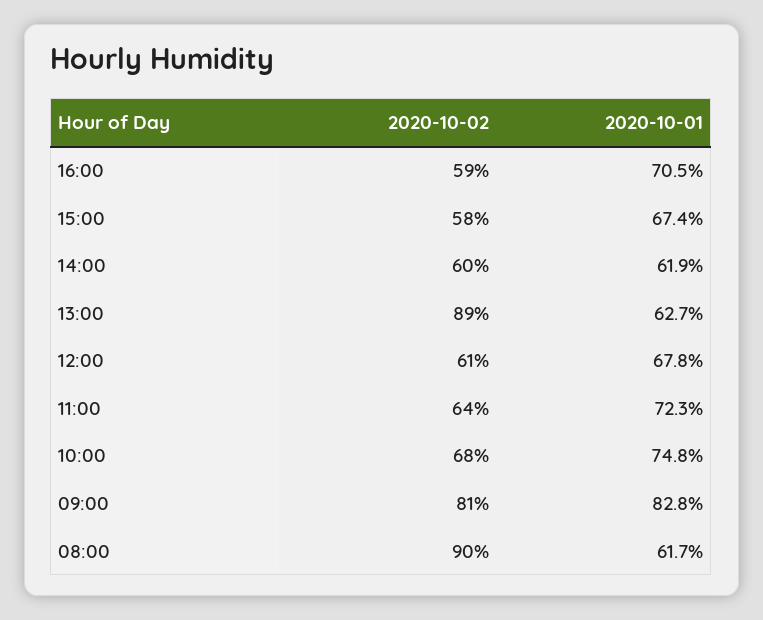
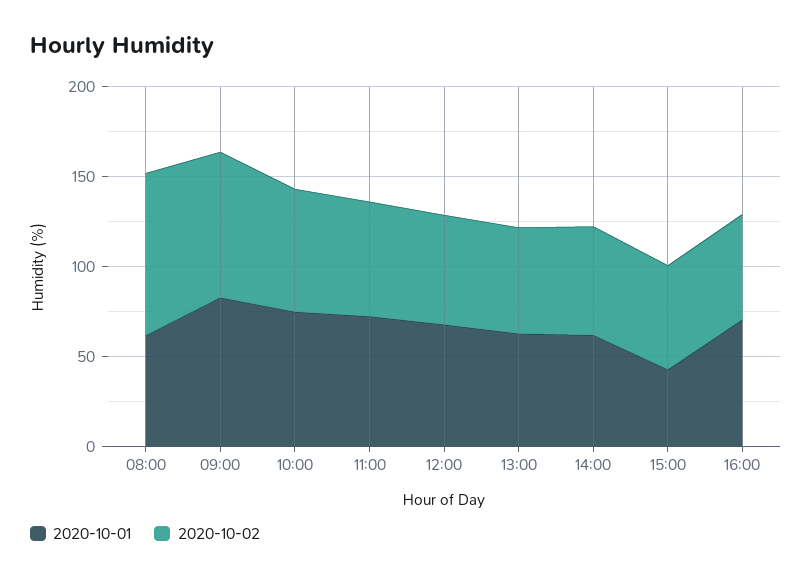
  {
    "2020-10-02": {
      "16:00": 59,
      "15:00": 58,
      "14:00": 60,
-     "13:00": 89,
+     "13:00": 60,
      "12:00": 61,
      "11:00": 64,
      "10:00": 68,
      "09:00": 81,
      "08:00": 90
    },
    "2020-10-01": {
      "16:00": 70.5,
-     "15:00": 67.4,
+     "15:00": 40,
      "14:00": 61.9,
      "13:00": 62.7,
      "12:00": 67.8,
      "11:00": 72.3,
      "10:00": 74.8,
      "09:00": 82.8,
      "08:00": 61.7
    }
  }

